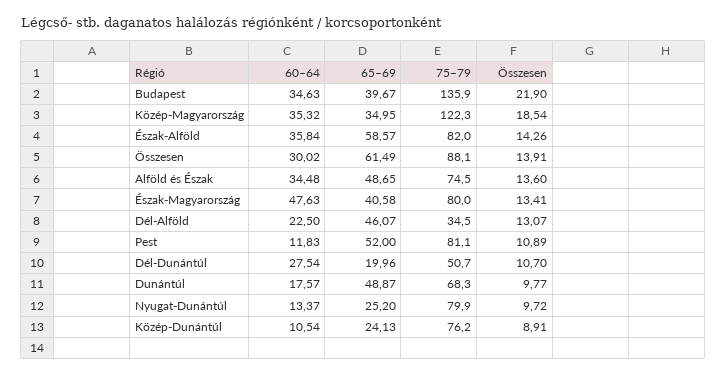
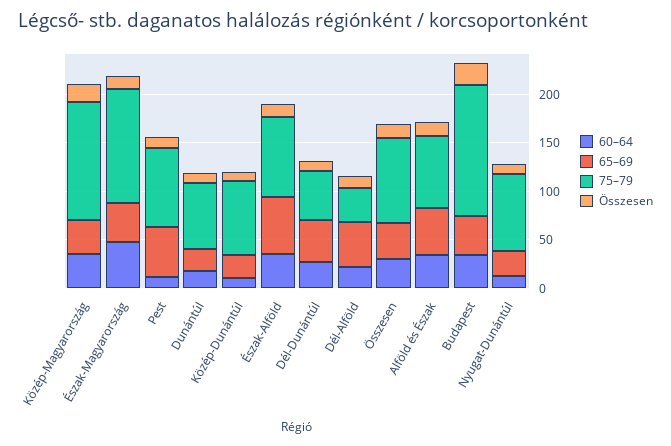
  {
    "60–64": {
      "Budapest": 34.63,
      "Közép-Magyarország": 35.32,
      "Észak-Alföld": 35.84,
      "Összesen": 30.02,
      "Alföld és Észak": 34.48,
      "Észak-Magyarország": 47.63,
      "Dél-Alföld": 22.5,
      "Pest": 11.83,
      "Dél-Dunántúl": 27.54,
      "Dunántúl": 17.57,
      "Nyugat-Dunántúl": 13.37,
      "Közép-Dunántúl": 10.54
    },
    "65–69": {
      "Budapest": 39.67,
      "Közép-Magyarország": 34.95,
      "Észak-Alföld": 58.57,
-     "Összesen": 61.49,
+     "Összesen": 40,
      "Alföld és Észak": 48.65,
      "Észak-Magyarország": 40.58,
      "Dél-Alföld": 46.07,
      "Pest": 52,
-     "Dél-Dunántúl": 19.96,
+     "Dél-Dunántúl": 40,
-     "Dunántúl": 48.87,
+     "Dunántúl": 20,
      "Nyugat-Dunántúl": 25.2,
      "Közép-Dunántúl": 24.13
    },
    "75–79": {
      "Budapest": 135.9,
      "Közép-Magyarország": 122.3,
      "Észak-Alföld": 82,
      "Összesen": 88.1,
      "Alföld és Észak": 74.5,
-     "Észak-Magyarország": 80,
+     "Észak-Magyarország": 120,
      "Dél-Alföld": 34.5,
      "Pest": 81.1,
      "Dél-Dunántúl": 50.7,
      "Dunántúl": 68.3,
      "Nyugat-Dunántúl": 79.9,
      "Közép-Dunántúl": 76.2
    },
    "Összesen": {
      "Budapest": 21.9,
      "Közép-Magyarország": 18.54,
      "Észak-Alföld": 14.26,
      "Összesen": 13.91,
      "Alföld és Észak": 13.6,
      "Észak-Magyarország": 13.41,
      "Dél-Alföld": 13.07,
      "Pest": 10.89,
      "Dél-Dunántúl": 10.7,
      "Dunántúl": 9.77,
      "Nyugat-Dunántúl": 9.72,
      "Közép-Dunántúl": 8.91
    }
  }

